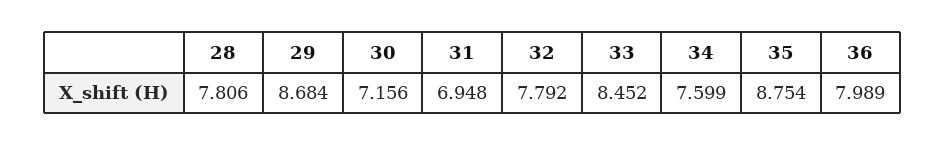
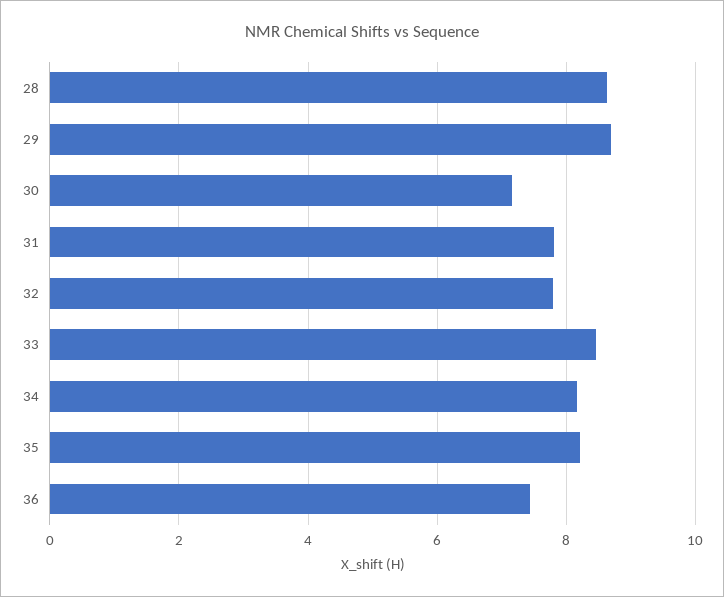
  {
-   "28": 7.806,
+   "28": 8.6,
    "29": 8.684,
    "30": 7.156,
-   "31": 6.948,
+   "31": 7.8,
    "32": 7.792,
    "33": 8.452,
-   "34": 7.599,
+   "34": 8.2,
-   "35": 8.754,
+   "35": 8.2,
-   "36": 7.989
+   "36": 7.4
  }

